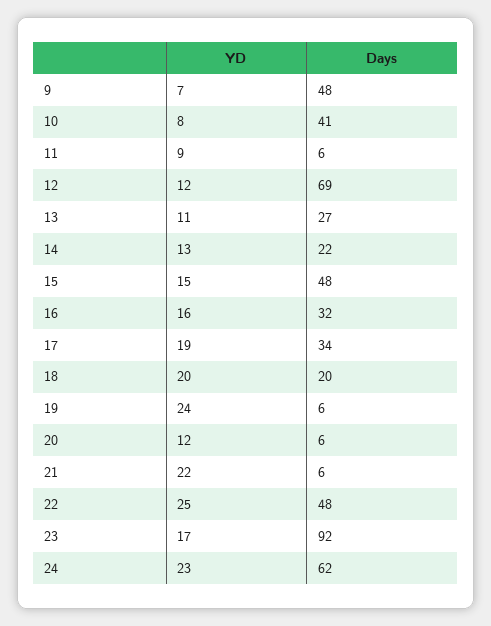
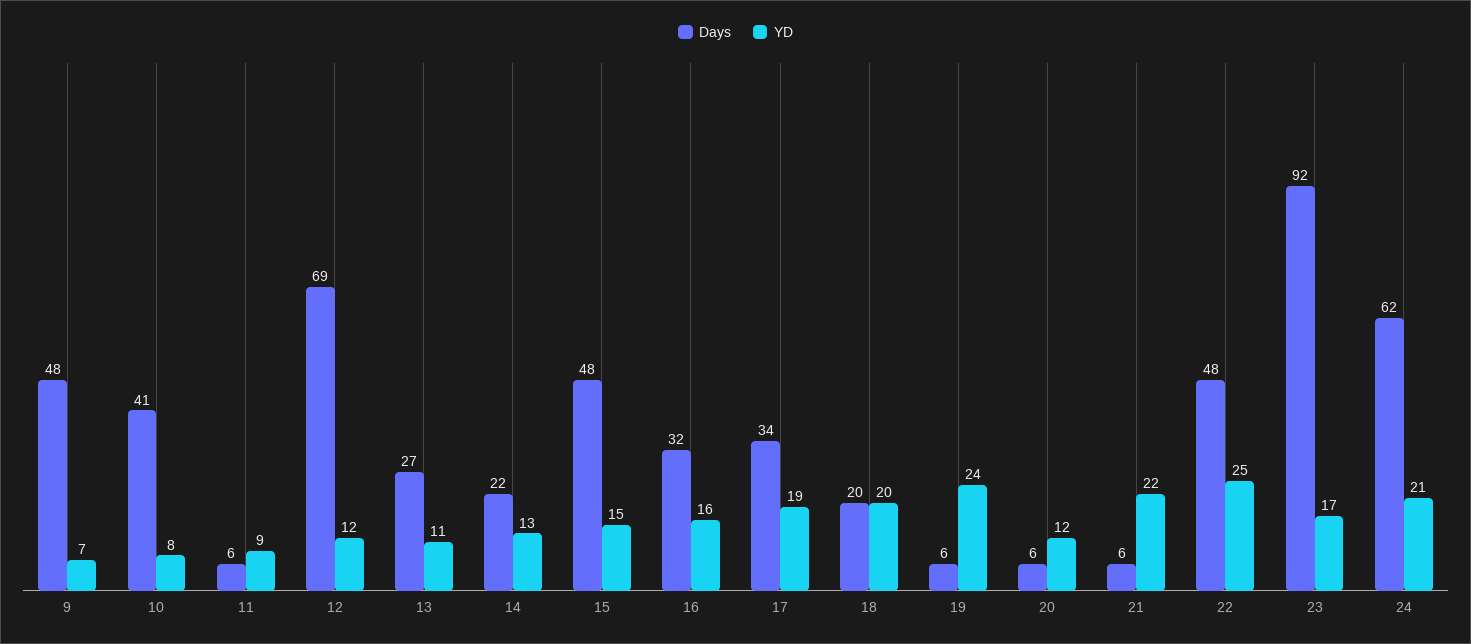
  {
    "YD": {
      "9": 7,
      "10": 8,
      "11": 9,
      "12": 12,
      "13": 11,
      "14": 13,
      "15": 15,
      "16": 16,
      "17": 19,
      "18": 20,
      "19": 24,
      "20": 12,
      "21": 22,
      "22": 25,
      "23": 17,
-     "24": 23
+     "24": 21
    },
    "Days": {
      "9": 48,
      "10": 41,
      "11": 6,
      "12": 69,
      "13": 27,
      "14": 22,
      "15": 48,
      "16": 32,
      "17": 34,
      "18": 20,
      "19": 6,
      "20": 6,
      "21": 6,
      "22": 48,
      "23": 92,
      "24": 62
    }
  }

